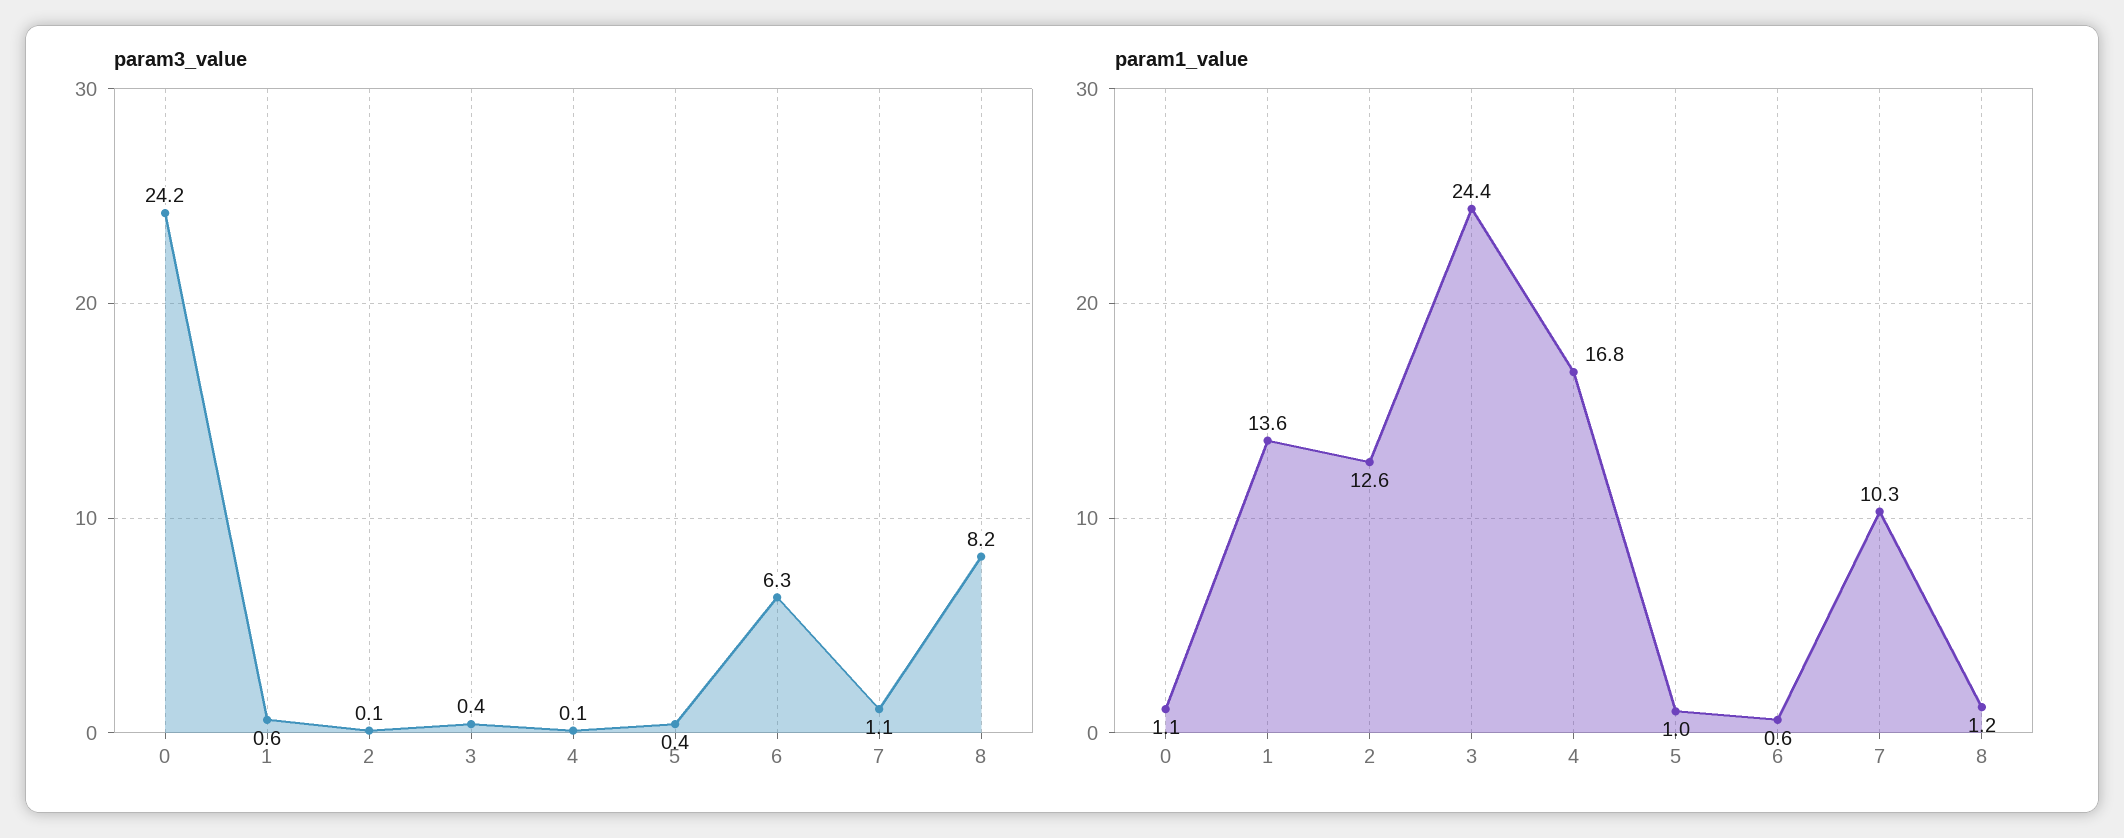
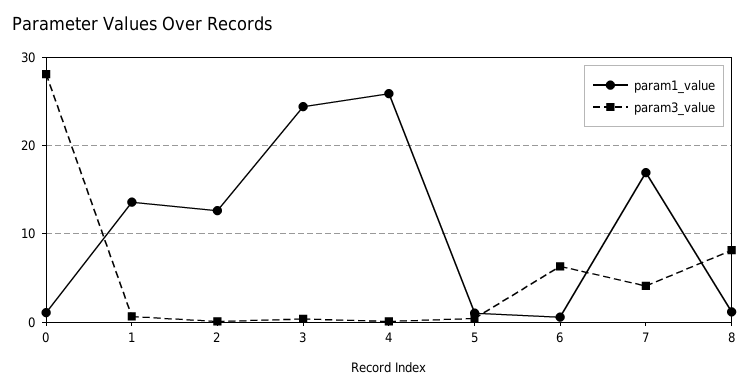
  {
    "param3_value": {
-     "0": 24.2,
+     "0": 28,
      "1": 0.6,
      "2": 0.1,
      "3": 0.4,
      "4": 0.1,
      "5": 0.4,
      "6": 6.3,
-     "7": 1.1,
+     "7": 4,
      "8": 8.2
    },
    "param1_value": {
      "0": 1.1,
      "1": 13.6,
      "2": 12.6,
      "3": 24.4,
-     "4": 16.8,
+     "4": 26,
      "5": 1,
      "6": 0.6,
-     "7": 10.3,
+     "7": 17,
      "8": 1.2
    }
  }

